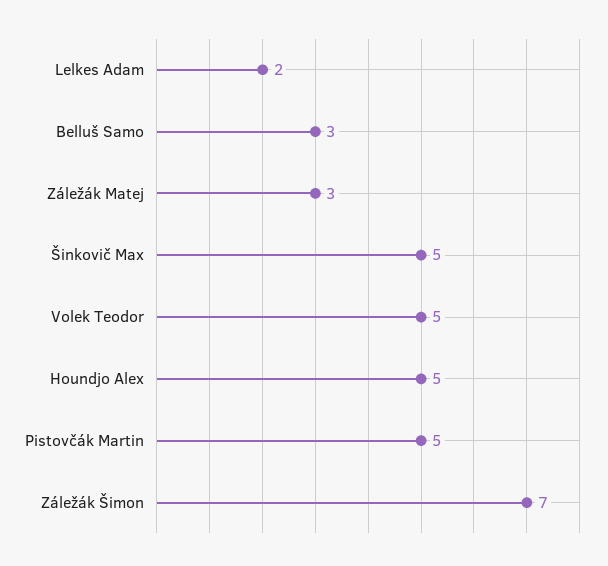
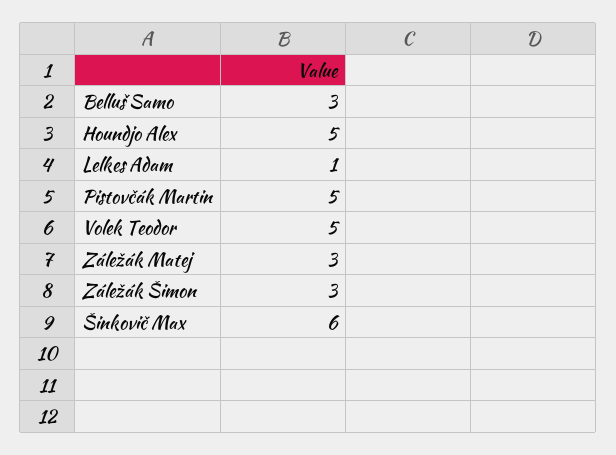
  {
-   "Lelkes Adam": 2,
+   "Lelkes Adam": 1,
    "Belluš Samo": 3,
    "Záležák Matej": 3,
-   "Šinkovič Max": 5,
+   "Šinkovič Max": 6,
    "Volek Teodor": 5,
    "Houndjo Alex": 5,
    "Pistovčák Martin": 5,
-   "Záležák Šimon": 7
+   "Záležák Šimon": 3
  }

